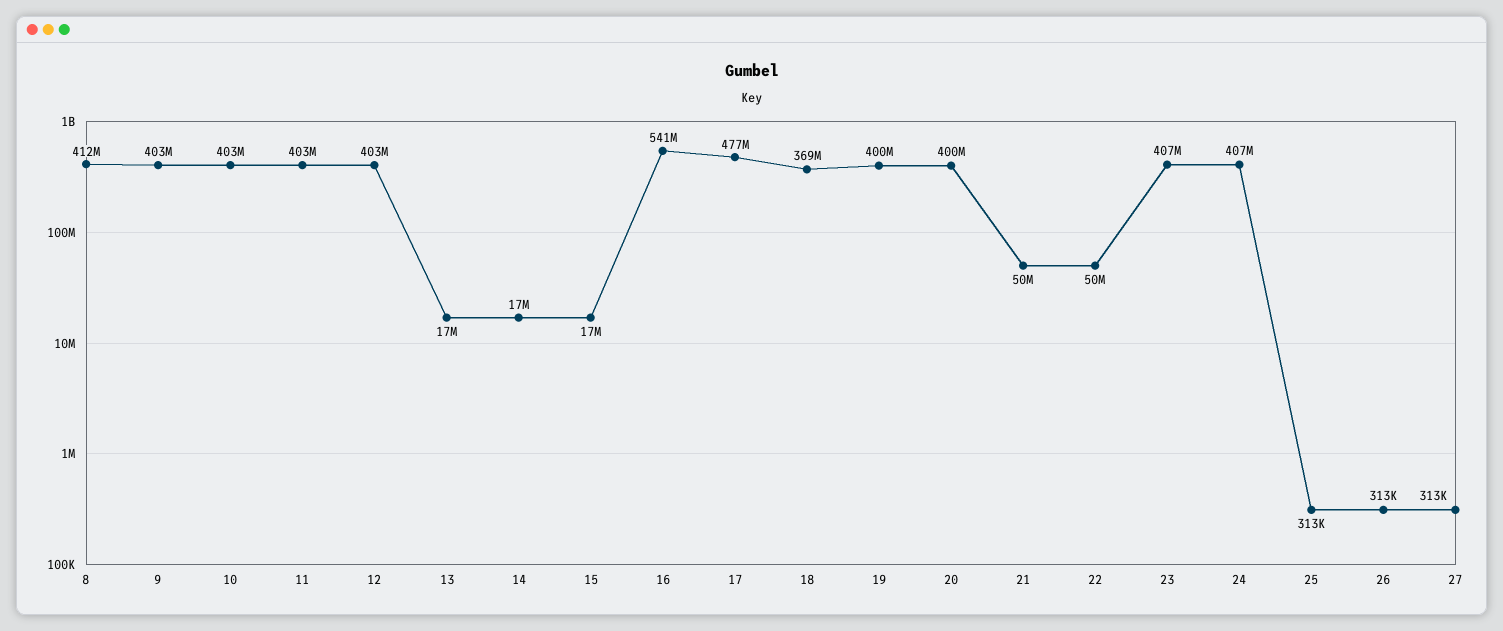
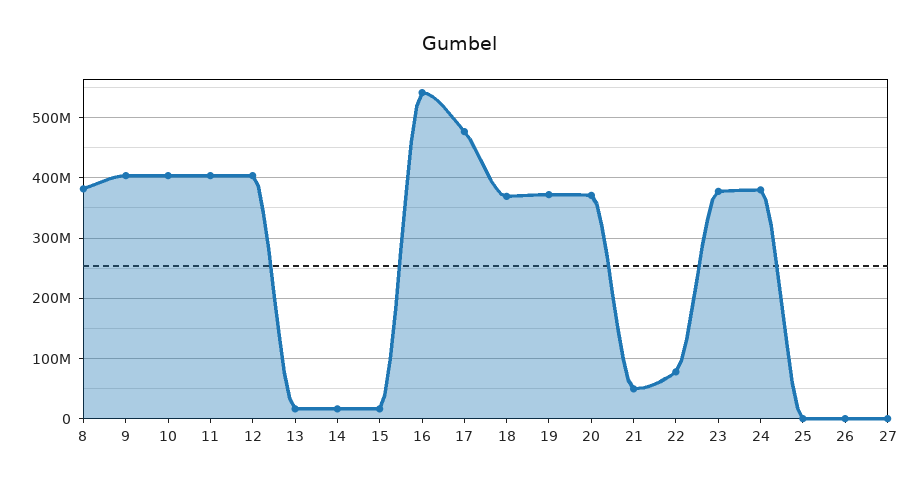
  {
-   "8": 412000000,
+   "8": 380000000,
    "9": 403000000,
    "10": 403000000,
    "11": 403000000,
    "12": 403000000,
    "13": 17000000,
    "14": 17000000,
    "15": 17000000,
    "16": 541000000,
    "17": 477000000,
    "18": 369000000,
-   "19": 400000000,
+   "19": 370000000,
-   "20": 400000000,
+   "20": 370000000,
    "21": 50000000,
-   "22": 50000000,
+   "22": 80000000,
-   "23": 407000000,
+   "23": 380000000,
-   "24": 407000000,
+   "24": 380000000,
    "25": 313000,
    "26": 313000,
    "27": 313000
  }

